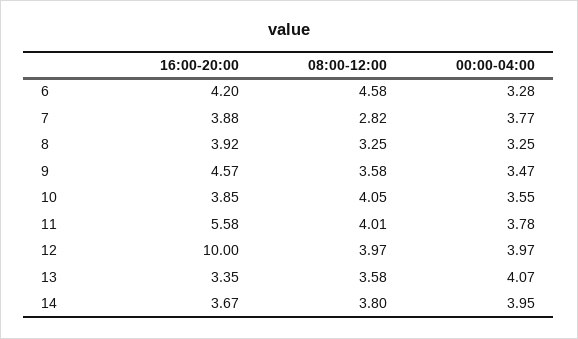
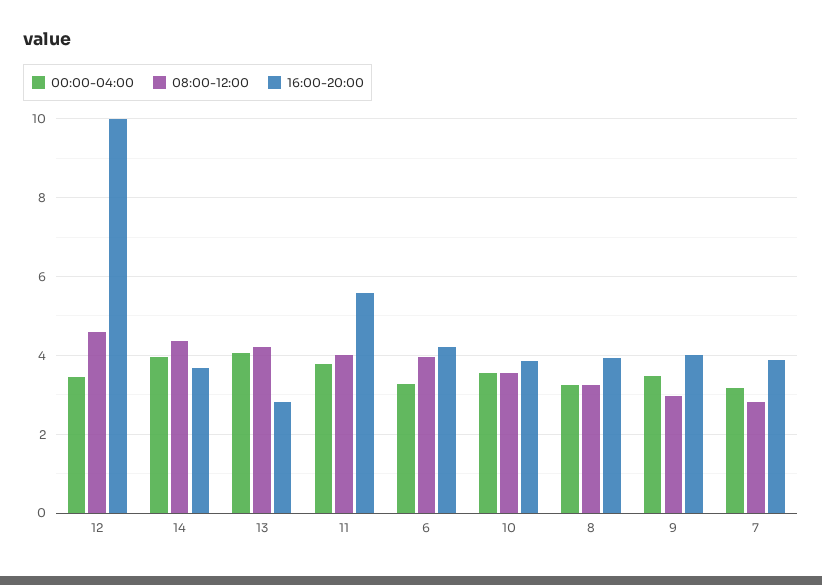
  {
    "16:00-20:00": {
      "6": 4.2,
      "7": 3.88,
      "8": 3.92,
-     "9": 4.57,
+     "9": 4,
      "10": 3.85,
      "11": 5.58,
      "12": 10,
-     "13": 3.35,
+     "13": 2.8,
      "14": 3.67
    },
    "08:00-12:00": {
-     "6": 4.58,
+     "6": 4,
      "7": 2.82,
      "8": 3.25,
-     "9": 3.58,
+     "9": 3,
-     "10": 4.05,
+     "10": 3.6,
      "11": 4.01,
-     "12": 3.97,
+     "12": 4.6,
-     "13": 3.58,
+     "13": 4.2,
-     "14": 3.8
+     "14": 4.4
    },
    "00:00-04:00": {
      "6": 3.28,
-     "7": 3.77,
+     "7": 3.2,
      "8": 3.25,
      "9": 3.47,
      "10": 3.55,
      "11": 3.78,
-     "12": 3.97,
+     "12": 3.4,
      "13": 4.07,
      "14": 3.95
    }
  }

